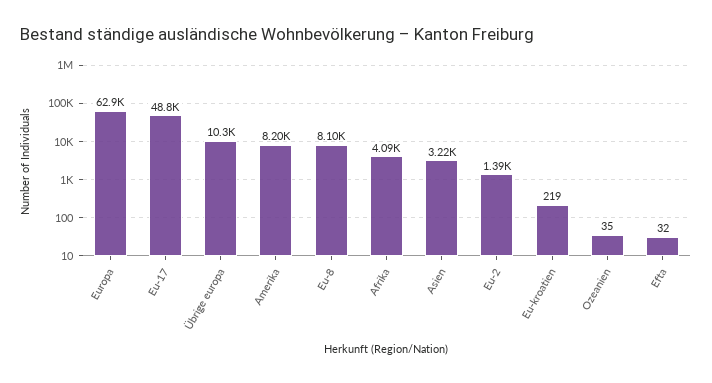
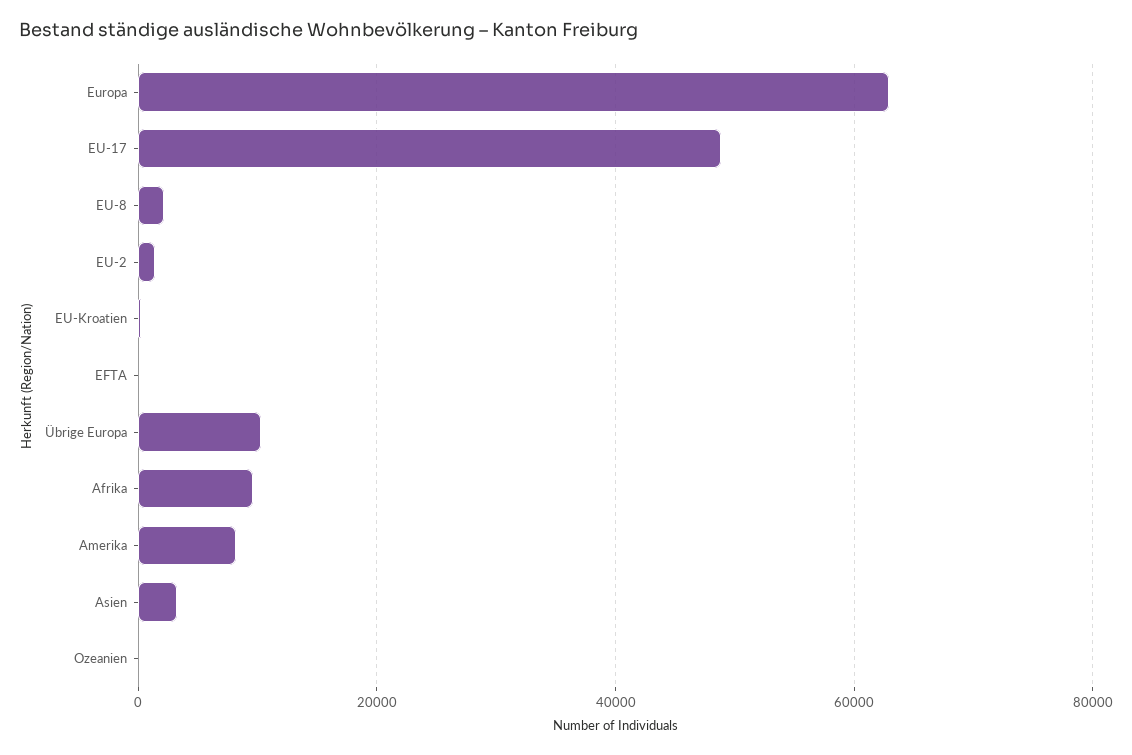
  {
    "Europa": 62900,
    "Eu-17": 48800,
    "Übrige europa": 10300,
    "Amerika": 8200,
-   "Eu-8": 8100,
+   "Eu-8": 2000,
-   "Afrika": 4090,
+   "Afrika": 10000,
    "Asien": 3220,
    "Eu-2": 1390,
    "Eu-kroatien": 219,
    "Ozeanien": 35,
    "Efta": 32
  }

